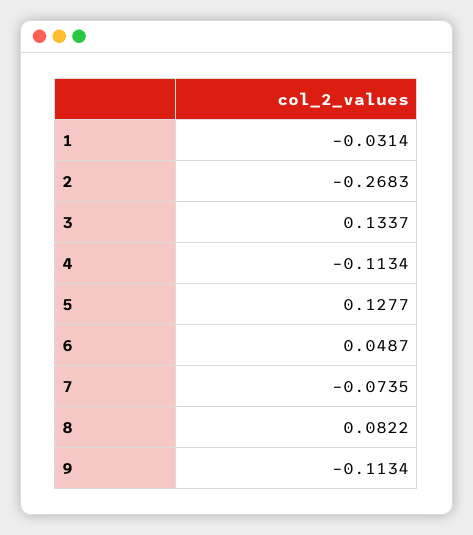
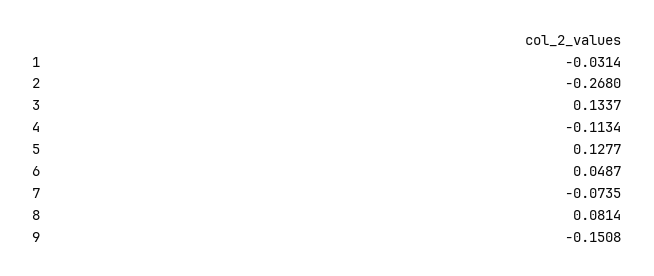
  {
    "1": -0.0314,
-   "2": -0.2683,
+   "2": -0.268,
    "3": 0.1337,
    "4": -0.1134,
    "5": 0.1277,
    "6": 0.0487,
    "7": -0.0735,
-   "8": 0.0822,
+   "8": 0.0814,
-   "9": -0.1134
+   "9": -0.1508
  }

